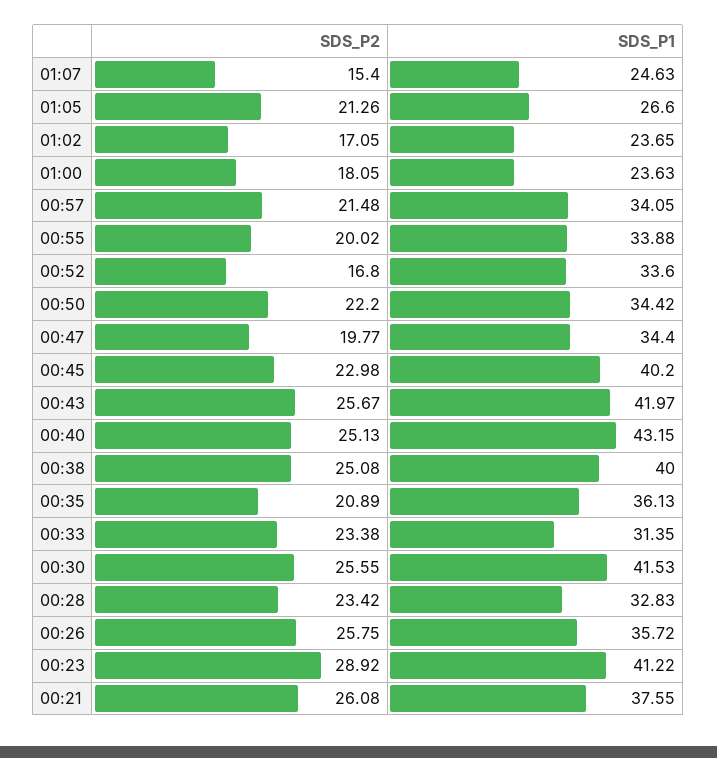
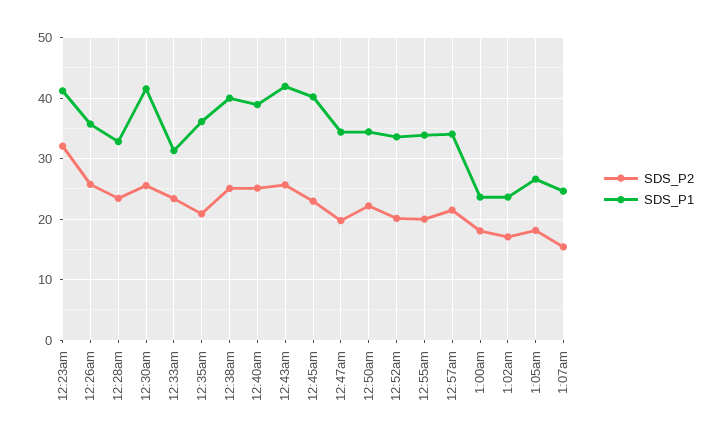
  {
    "SDS_P2": {
      "01:07": 15.4,
-     "01:05": 21.26,
+     "01:05": 18,
      "01:02": 17.05,
      "01:00": 18.05,
      "00:57": 21.48,
      "00:55": 20.02,
-     "00:52": 16.8,
+     "00:52": 20,
      "00:50": 22.2,
      "00:47": 19.77,
      "00:45": 22.98,
      "00:43": 25.67,
      "00:40": 25.13,
      "00:38": 25.08,
      "00:35": 20.89,
      "00:33": 23.38,
      "00:30": 25.55,
      "00:28": 23.42,
      "00:26": 25.75,
-     "00:23": 28.92,
+     "00:23": 32
-     "00:21": 26.08
    },
    "SDS_P1": {
      "01:07": 24.63,
      "01:05": 26.6,
      "01:02": 23.65,
      "01:00": 23.63,
      "00:57": 34.05,
      "00:55": 33.88,
      "00:52": 33.6,
      "00:50": 34.42,
      "00:47": 34.4,
      "00:45": 40.2,
      "00:43": 41.97,
-     "00:40": 43.15,
+     "00:40": 39,
      "00:38": 40,
      "00:35": 36.13,
      "00:33": 31.35,
      "00:30": 41.53,
      "00:28": 32.83,
      "00:26": 35.72,
-     "00:23": 41.22,
+     "00:23": 41.22
-     "00:21": 37.55
    }
  }

